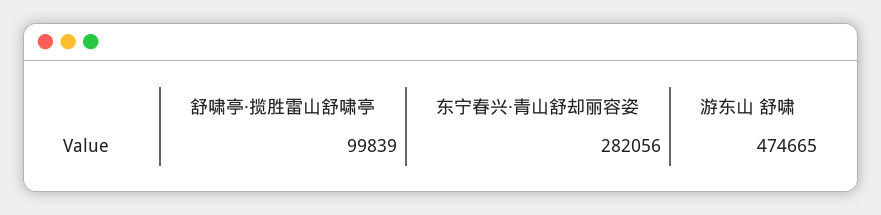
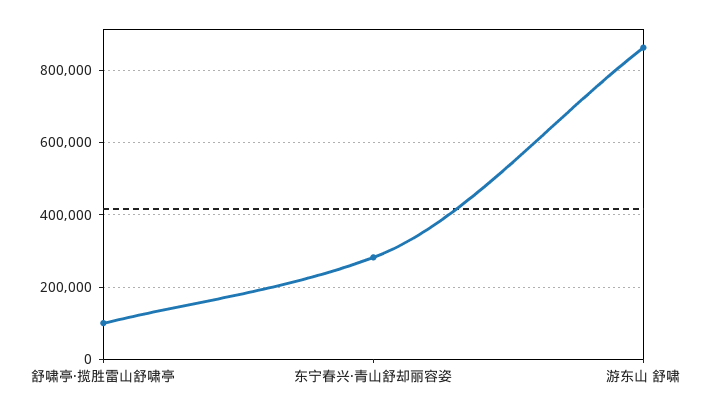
  {
    "舒啸亭·揽胜雷山舒啸亭": 99839,
    "东宁春兴·青山舒却丽容姿": 282056,
-   "游东山 舒啸": 474665
+   "游东山 舒啸": 860000
  }

